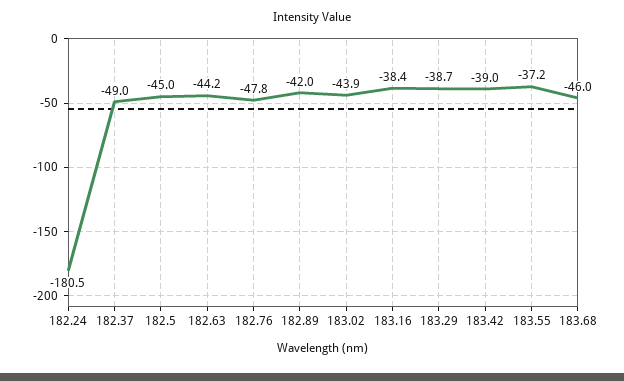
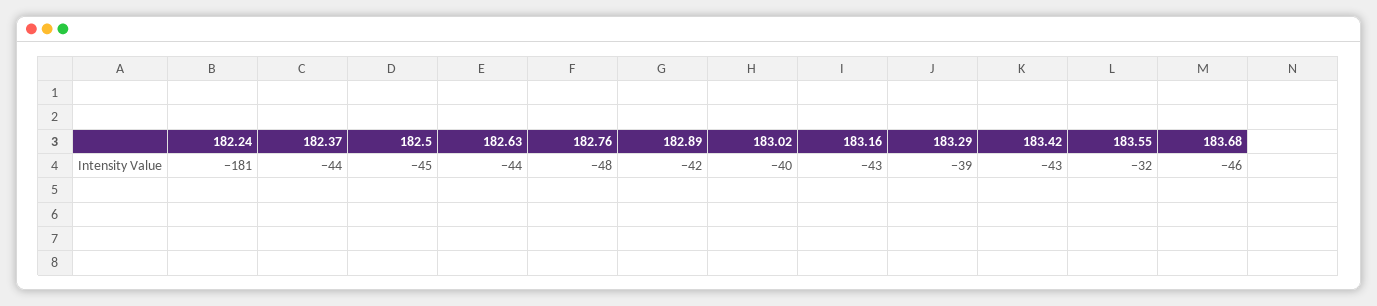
  {
    "182.24": -180.5,
-   "182.37": -49,
+   "182.37": -44,
    "182.5": -45,
    "182.63": -44.2,
    "182.76": -47.8,
    "182.89": -42,
-   "183.02": -43.9,
+   "183.02": -40,
-   "183.16": -38.4,
+   "183.16": -43,
    "183.29": -38.7,
-   "183.42": -39,
+   "183.42": -43,
-   "183.55": -37.2,
+   "183.55": -32,
    "183.68": -46
  }

